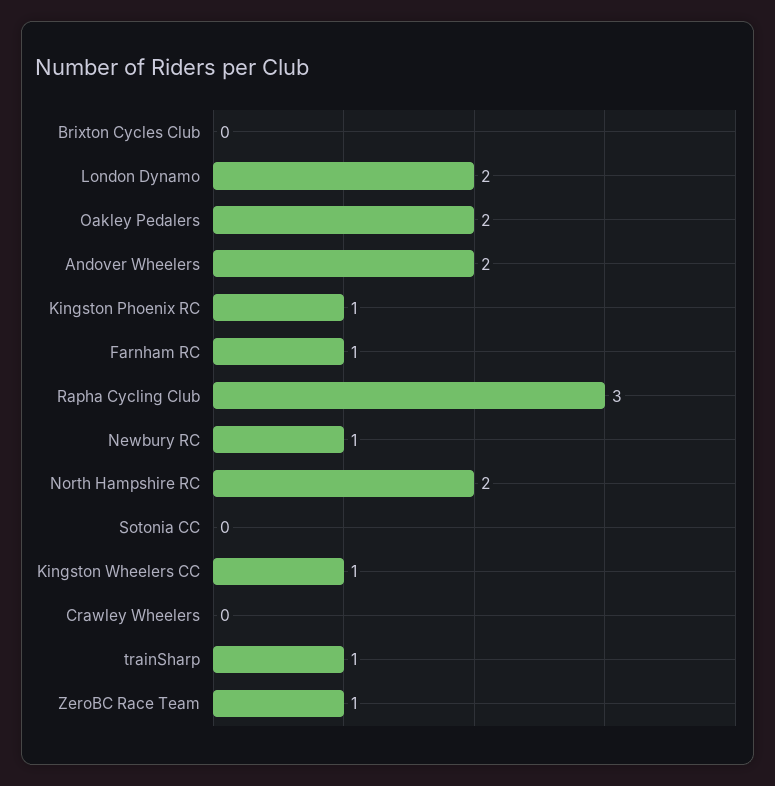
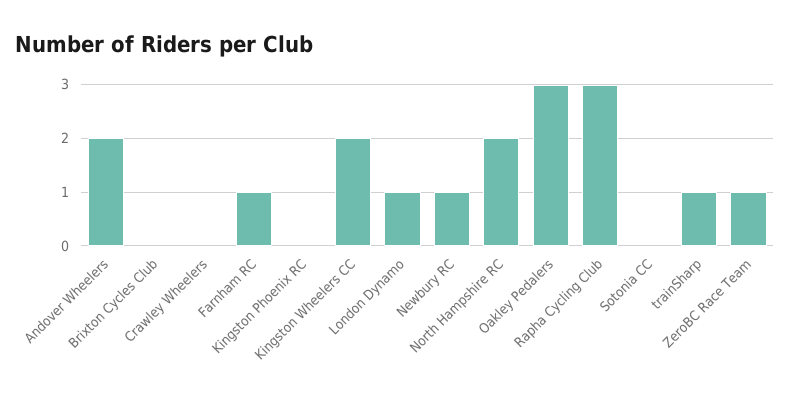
  {
    "Brixton Cycles Club": 0,
-   "London Dynamo": 2,
+   "London Dynamo": 1,
-   "Oakley Pedalers": 2,
+   "Oakley Pedalers": 3,
    "Andover Wheelers": 2,
-   "Kingston Phoenix RC": 1,
+   "Kingston Phoenix RC": 0,
    "Farnham RC": 1,
    "Rapha Cycling Club": 3,
    "Newbury RC": 1,
    "North Hampshire RC": 2,
    "Sotonia CC": 0,
-   "Kingston Wheelers CC": 1,
+   "Kingston Wheelers CC": 2,
    "Crawley Wheelers": 0,
    "trainSharp": 1,
    "ZeroBC Race Team": 1
  }

